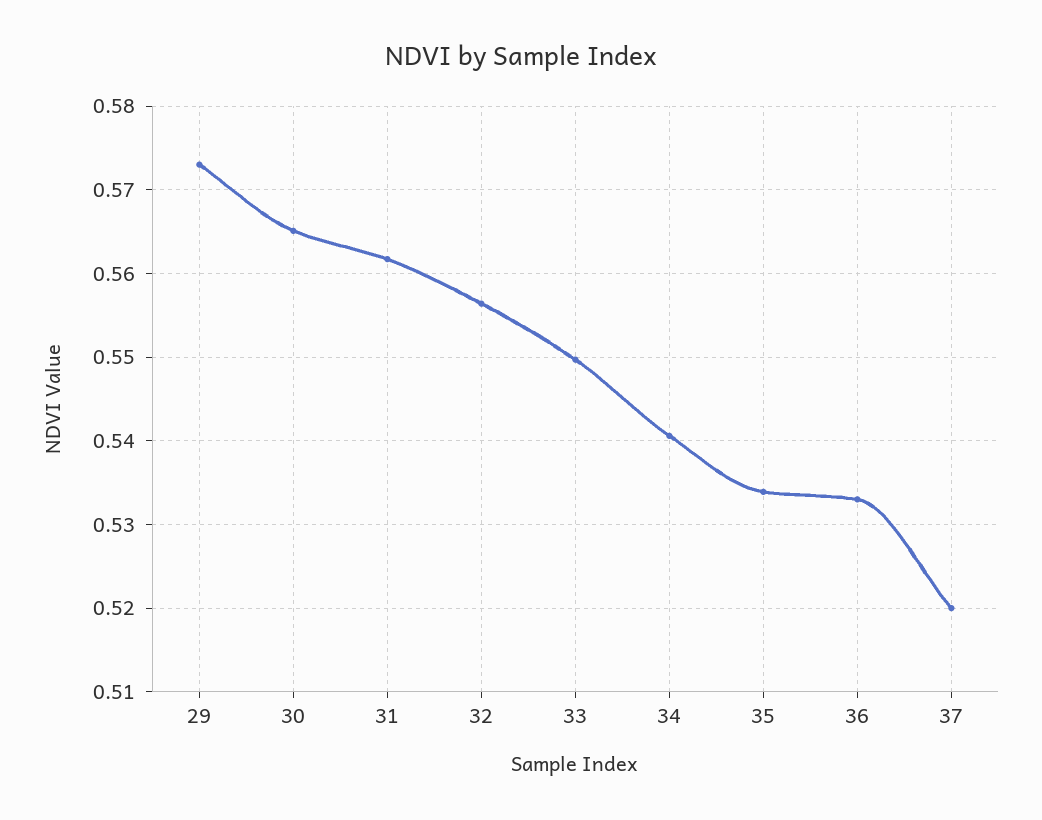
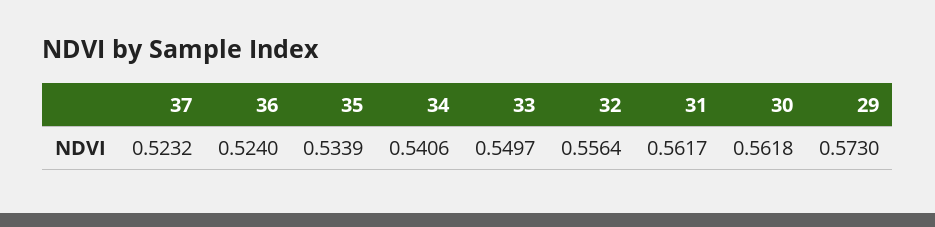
  {
    "29": 0.573,
-   "30": 0.565,
+   "30": 0.5618,
    "31": 0.5617,
    "32": 0.5564,
    "33": 0.5497,
    "34": 0.5406,
    "35": 0.5339,
-   "36": 0.533,
+   "36": 0.524,
-   "37": 0.52
+   "37": 0.5232
  }

